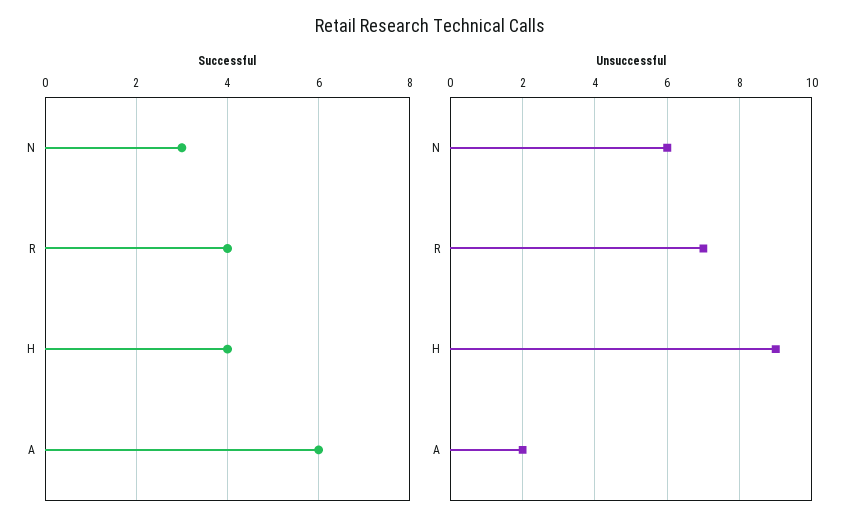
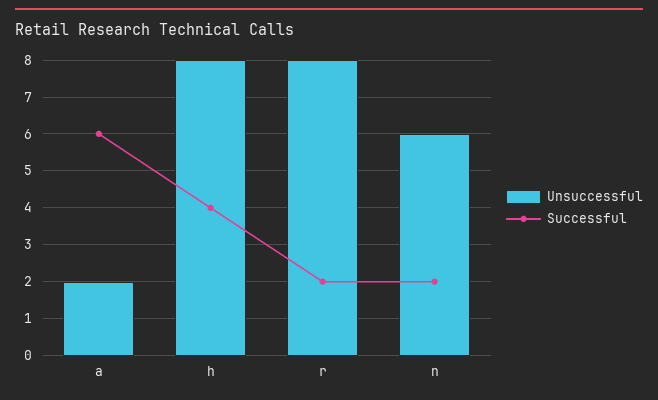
  {
    "Successful": {
-     "N": 3,
+     "N": 2,
-     "R": 4,
+     "R": 2,
      "H": 4,
      "A": 6
    },
    "Unsuccessful": {
      "N": 6,
-     "R": 7,
+     "R": 8,
-     "H": 9,
+     "H": 8,
      "A": 2
    }
  }

